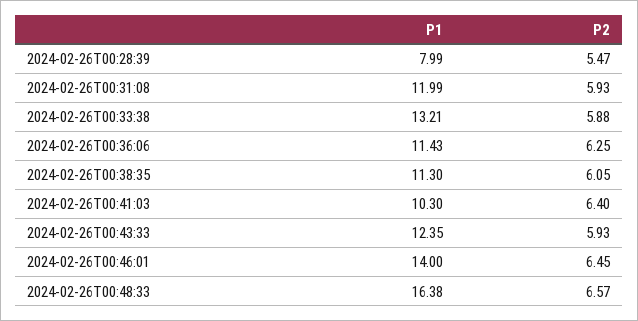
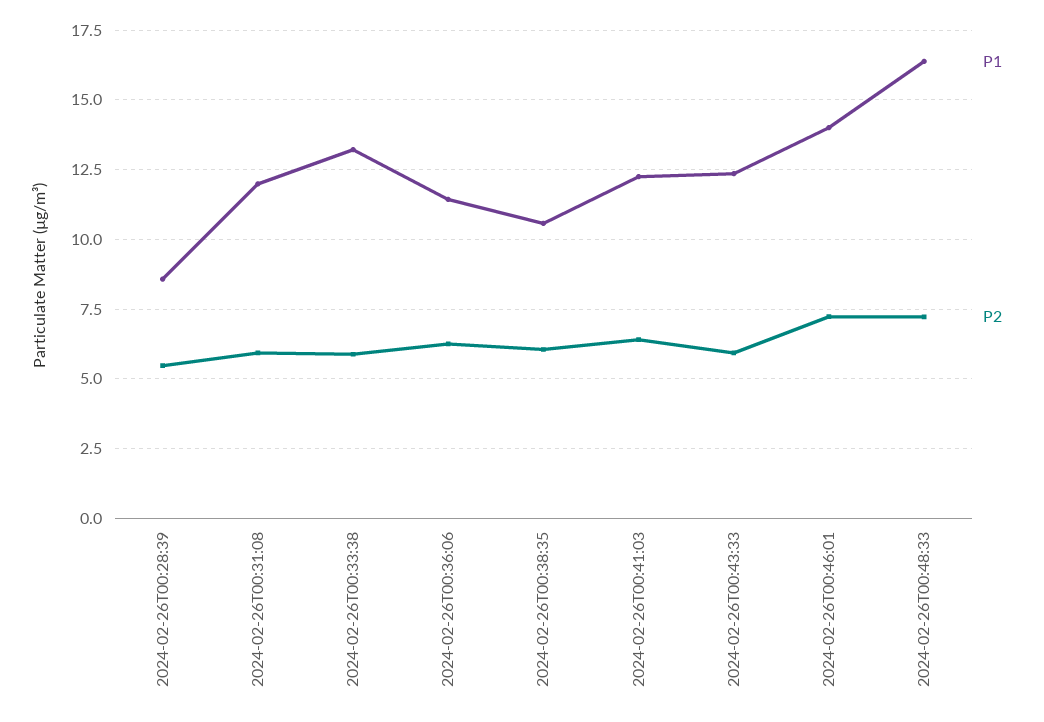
  {
    "P1": {
-     "2024-02-26T00:28:39": 7.99,
+     "2024-02-26T00:28:39": 8.5,
      "2024-02-26T00:31:08": 11.99,
      "2024-02-26T00:33:38": 13.21,
      "2024-02-26T00:36:06": 11.43,
-     "2024-02-26T00:38:35": 11.3,
+     "2024-02-26T00:38:35": 10.5,
-     "2024-02-26T00:41:03": 10.3,
+     "2024-02-26T00:41:03": 12.25,
      "2024-02-26T00:43:33": 12.35,
      "2024-02-26T00:46:01": 14,
      "2024-02-26T00:48:33": 16.38
    },
    "P2": {
      "2024-02-26T00:28:39": 5.47,
      "2024-02-26T00:31:08": 5.93,
      "2024-02-26T00:33:38": 5.88,
      "2024-02-26T00:36:06": 6.25,
      "2024-02-26T00:38:35": 6.05,
      "2024-02-26T00:41:03": 6.4,
      "2024-02-26T00:43:33": 5.93,
-     "2024-02-26T00:46:01": 6.45,
+     "2024-02-26T00:46:01": 7.25,
-     "2024-02-26T00:48:33": 6.57
+     "2024-02-26T00:48:33": 7.25
    }
  }

